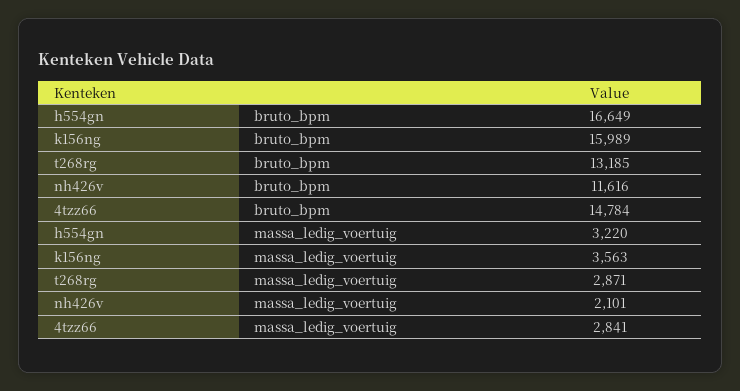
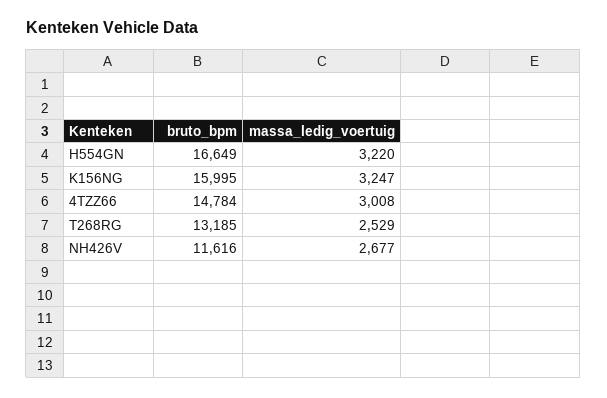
  {
    "h554gn": {
      "bruto_bpm": 16649,
      "massa_ledig_voertuig": 3220
    },
    "k156ng": {
-     "bruto_bpm": 15989,
+     "bruto_bpm": 15995,
-     "massa_ledig_voertuig": 3563
+     "massa_ledig_voertuig": 3247
    },
    "t268rg": {
      "bruto_bpm": 13185,
-     "massa_ledig_voertuig": 2871
+     "massa_ledig_voertuig": 2529
    },
    "nh426v": {
      "bruto_bpm": 11616,
-     "massa_ledig_voertuig": 2101
+     "massa_ledig_voertuig": 2677
    },
    "4tzz66": {
      "bruto_bpm": 14784,
-     "massa_ledig_voertuig": 2841
+     "massa_ledig_voertuig": 3008
    }
  }

